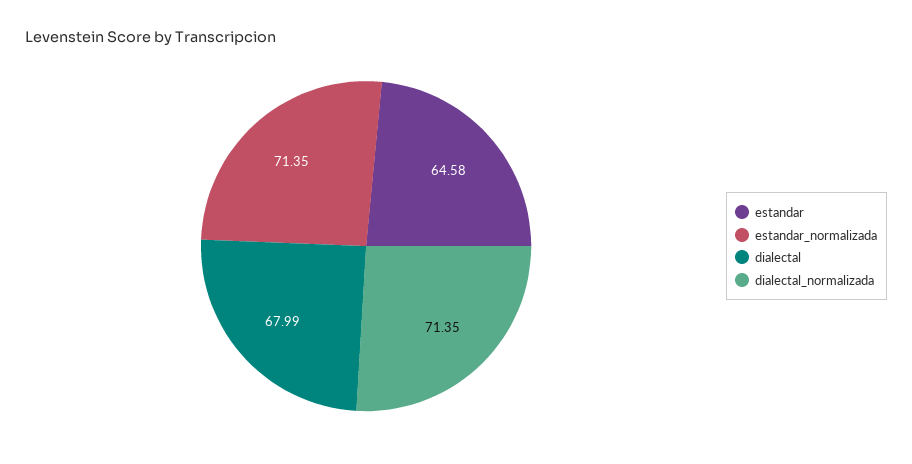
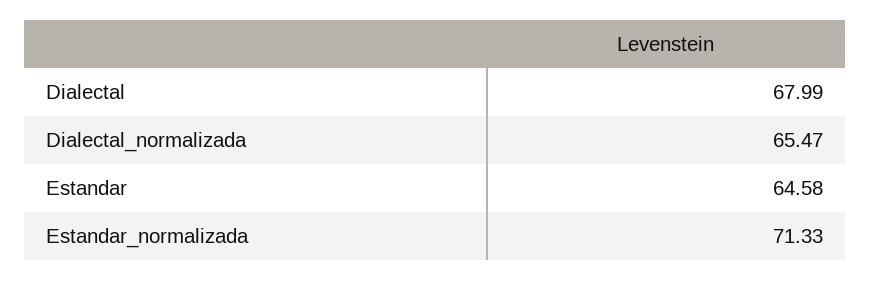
  {
    "estandar": 64.58,
-   "estandar_normalizada": 71.35,
+   "estandar_normalizada": 71.33,
    "dialectal": 67.99,
-   "dialectal_normalizada": 71.35
+   "dialectal_normalizada": 65.47
  }

